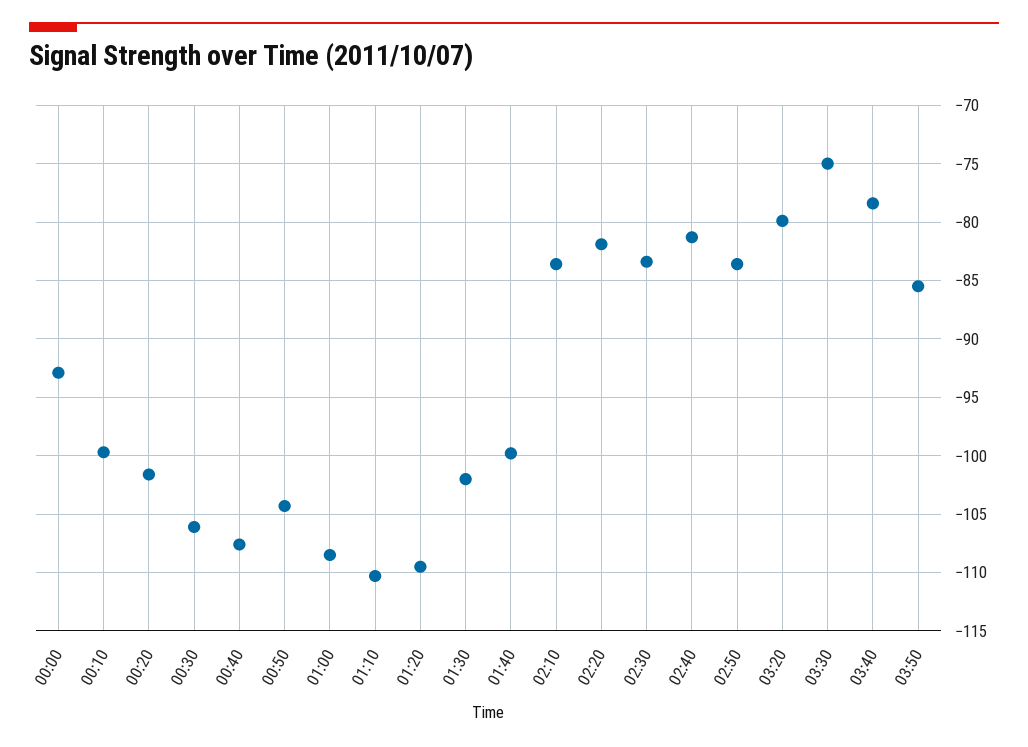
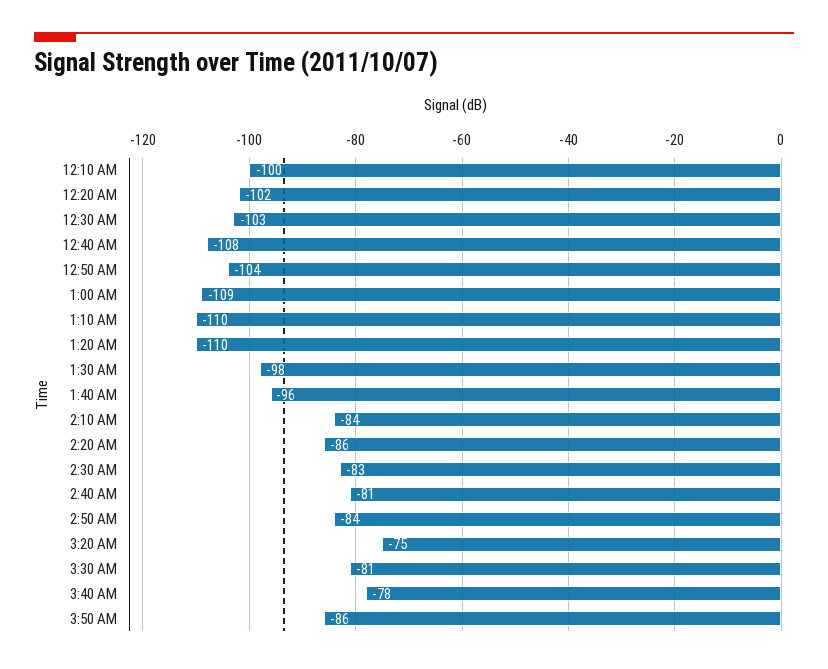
  {
-   "00:00": -93,
    "00:10": -100,
    "00:20": -102,
-   "00:30": -106,
+   "00:30": -103,
    "00:40": -108,
    "00:50": -104,
    "01:00": -109,
    "01:10": -110,
    "01:20": -110,
-   "01:30": -102,
+   "01:30": -98,
-   "01:40": -100,
+   "01:40": -96,
    "02:10": -84,
-   "02:20": -82,
+   "02:20": -86,
    "02:30": -83,
    "02:40": -81,
    "02:50": -84,
-   "03:20": -80,
+   "03:20": -75,
-   "03:30": -75,
+   "03:30": -81,
    "03:40": -78,
    "03:50": -86
  }

